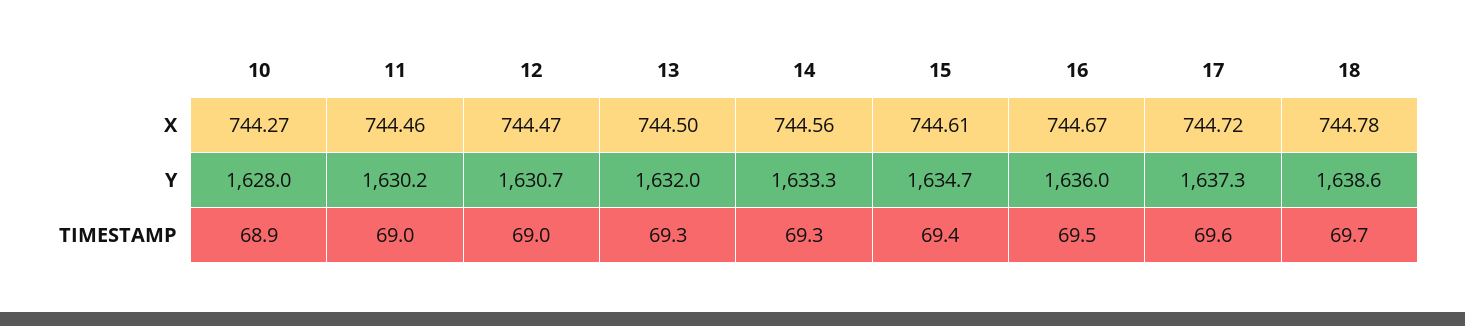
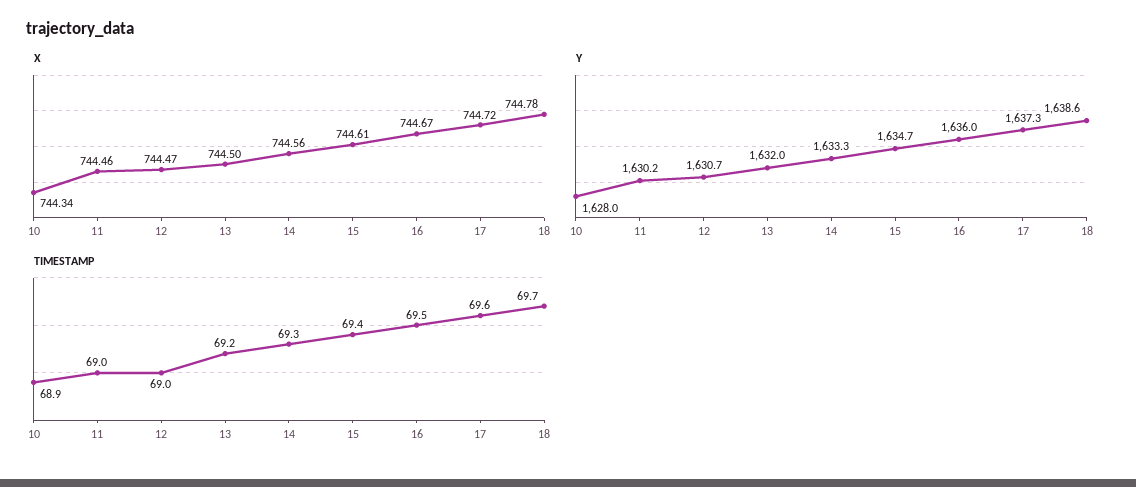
  {
    "X": {
-     "10": 744.27,
+     "10": 744.34,
      "11": 744.46,
      "12": 744.47,
      "13": 744.5,
      "14": 744.56,
      "15": 744.61,
      "16": 744.67,
      "17": 744.72,
      "18": 744.78
    },
    "Y": {
      "10": 1628,
      "11": 1630.2,
      "12": 1630.7,
      "13": 1632,
      "14": 1633.3,
      "15": 1634.7,
      "16": 1636,
      "17": 1637.3,
      "18": 1638.6
    },
    "TIMESTAMP": {
      "10": 68.9,
      "11": 69,
      "12": 69,
-     "13": 69.3,
+     "13": 69.2,
      "14": 69.3,
      "15": 69.4,
      "16": 69.5,
      "17": 69.6,
      "18": 69.7
    }
  }

